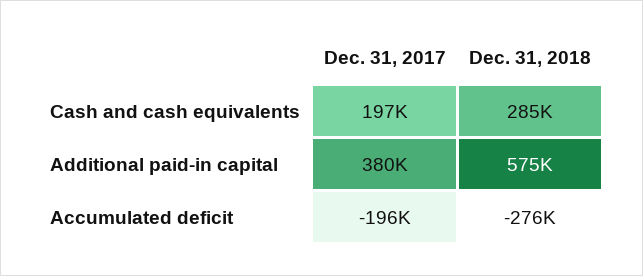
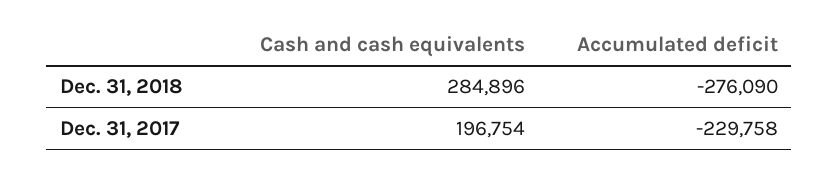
  {
    "Dec. 31, 2017": {
      "Cash and cash equivalents": 196754,
-     "Additional paid-in capital": 380000,
-     "Accumulated deficit": -196000
+     "Accumulated deficit": -229758
    },
    "Dec. 31, 2018": {
      "Cash and cash equivalents": 284896,
-     "Additional paid-in capital": 575000,
      "Accumulated deficit": -276090
    }
  }

